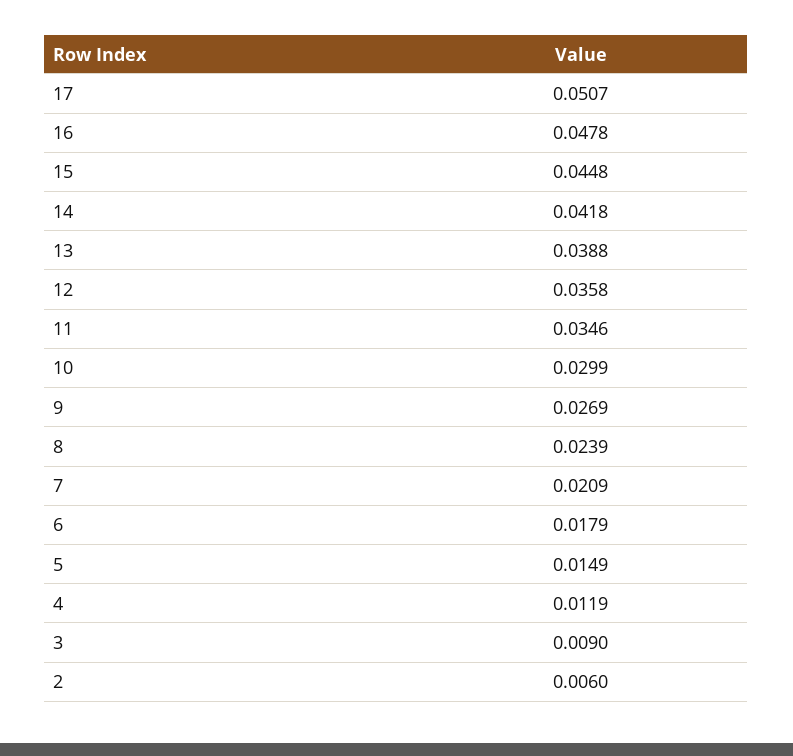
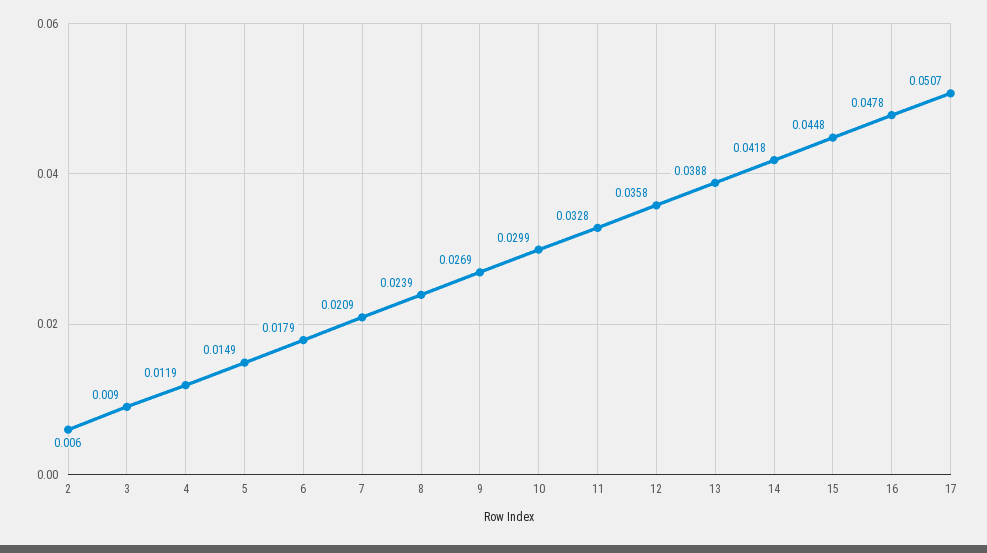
  {
    "17": 0.0507,
    "16": 0.0478,
    "15": 0.0448,
    "14": 0.0418,
    "13": 0.0388,
    "12": 0.0358,
-   "11": 0.0346,
+   "11": 0.0328,
    "10": 0.0299,
    "9": 0.0269,
    "8": 0.0239,
    "7": 0.0209,
    "6": 0.0179,
    "5": 0.0149,
    "4": 0.0119,
    "3": 0.009,
    "2": 0.006
  }

